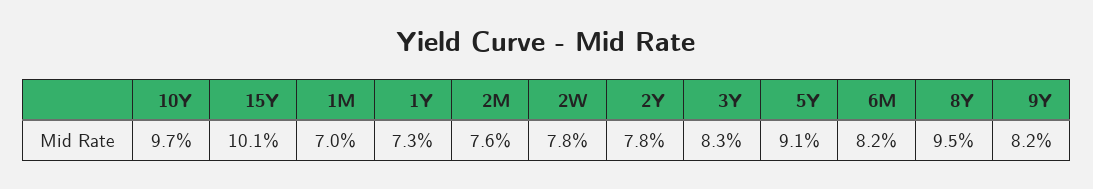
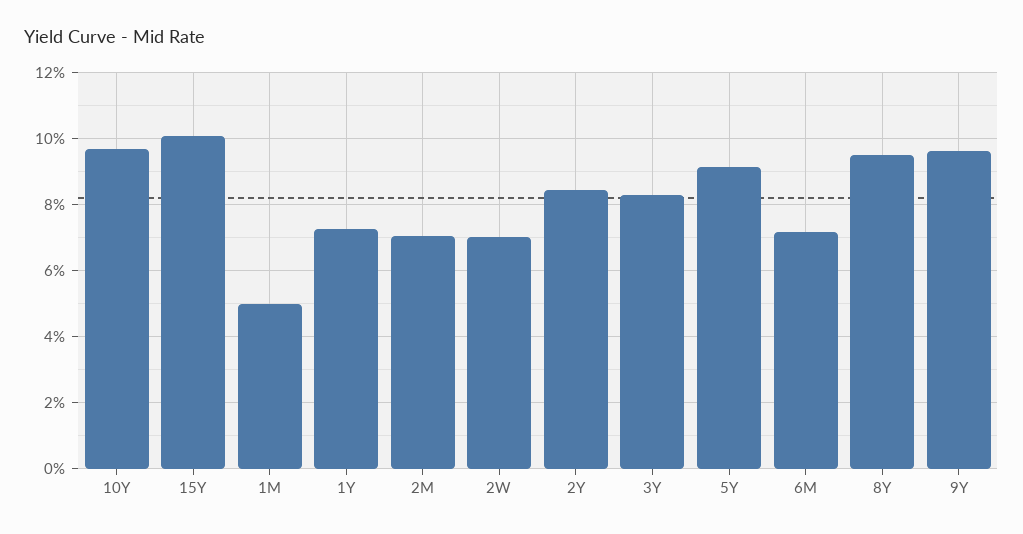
  {
    "10Y": 9.7,
    "15Y": 10.1,
-   "1M": 7,
+   "1M": 5,
    "1Y": 7.3,
-   "2M": 7.6,
+   "2M": 7,
-   "2W": 7.8,
+   "2W": 7,
-   "2Y": 7.8,
+   "2Y": 8.4,
    "3Y": 8.3,
    "5Y": 9.1,
-   "6M": 8.2,
+   "6M": 7.2,
    "8Y": 9.5,
-   "9Y": 8.2
+   "9Y": 9.6
  }

